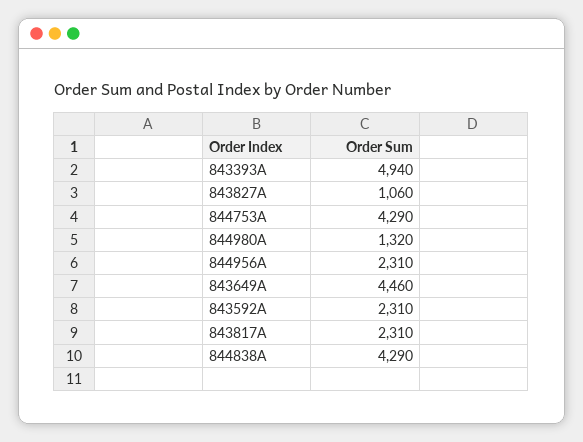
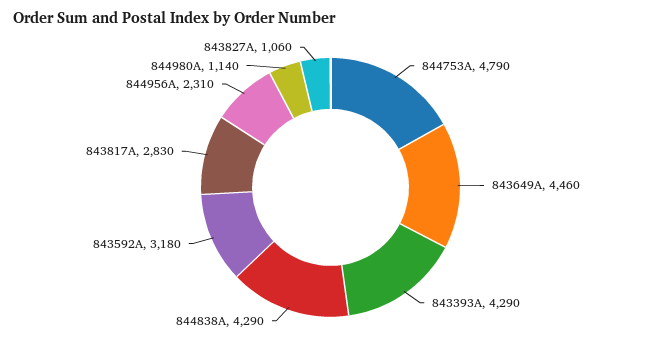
  {
-   "843393A": 4940,
+   "843393A": 4290,
    "843827A": 1060,
-   "844753A": 4290,
+   "844753A": 4790,
-   "844980A": 1320,
+   "844980A": 1140,
    "844956A": 2310,
    "843649A": 4460,
-   "843592A": 2310,
+   "843592A": 3180,
-   "843817A": 2310,
+   "843817A": 2830,
    "844838A": 4290
  }

